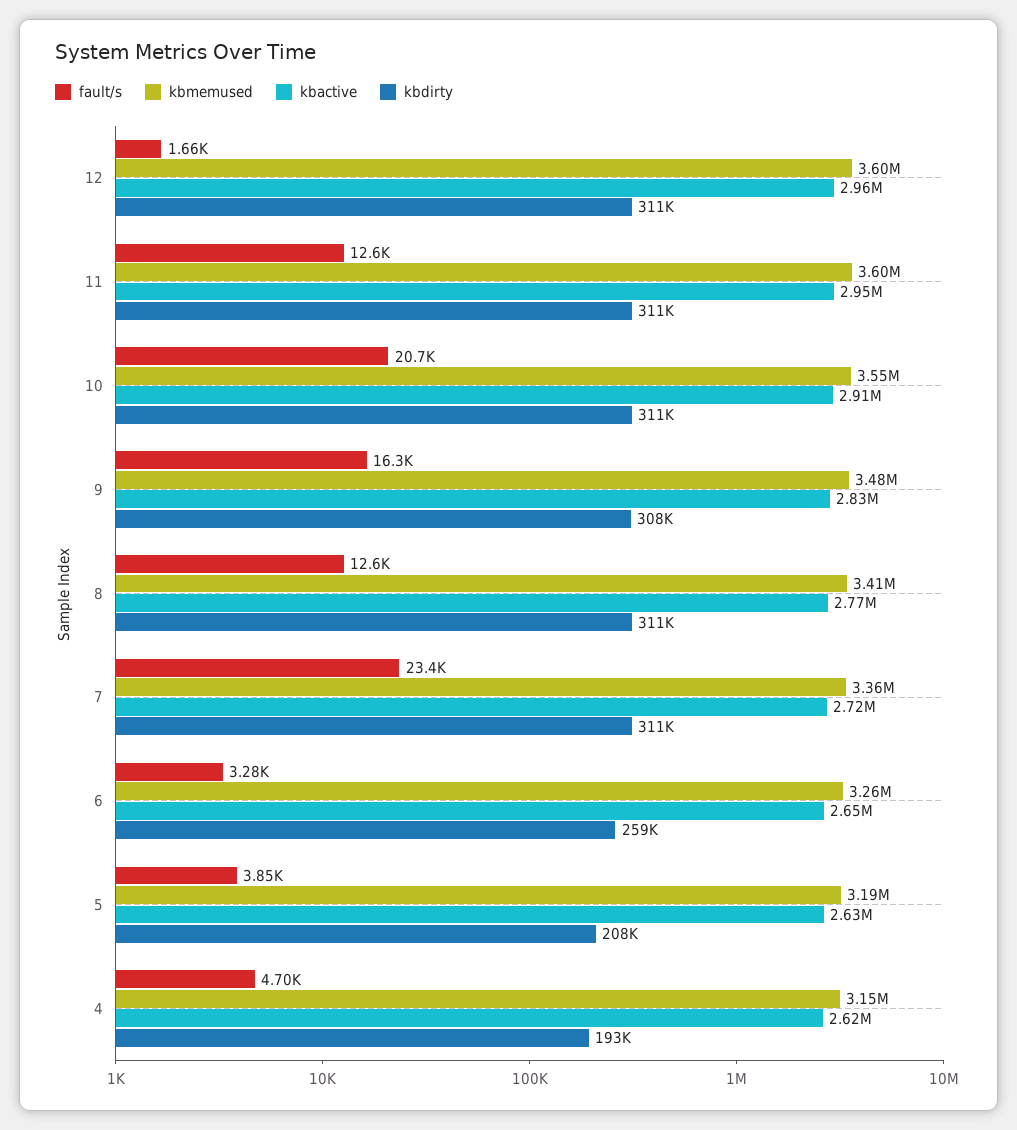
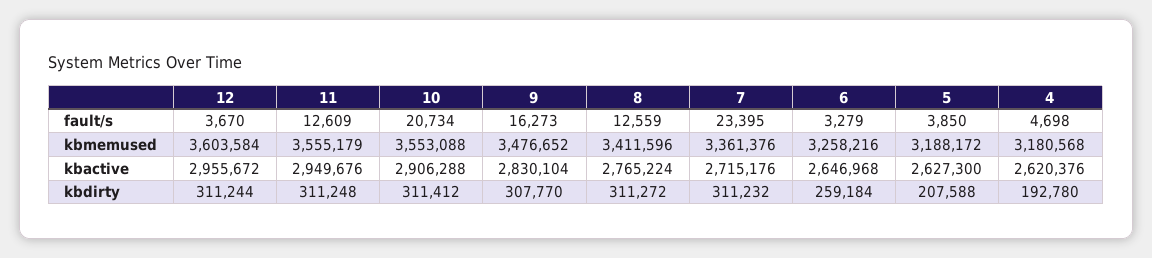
  {
    "fault/s": {
-     "12": 1660,
+     "12": 3670,
      "11": 12609,
      "10": 20734,
      "9": 16273,
      "8": 12559,
      "7": 23395,
      "6": 3279,
      "5": 3850,
      "4": 4698
    },
    "kbmemused": {
      "12": 3603584,
-     "11": 3600000,
+     "11": 3555179,
      "10": 3553088,
      "9": 3476652,
      "8": 3411596,
      "7": 3361376,
      "6": 3258216,
      "5": 3188172,
-     "4": 3150000
+     "4": 3180568
    },
    "kbactive": {
      "12": 2955672,
      "11": 2949676,
      "10": 2906288,
      "9": 2830104,
      "8": 2765224,
      "7": 2715176,
      "6": 2646968,
      "5": 2627300,
      "4": 2620376
    },
    "kbdirty": {
      "12": 311244,
      "11": 311248,
      "10": 311412,
      "9": 307770,
      "8": 311272,
      "7": 311232,
      "6": 259184,
      "5": 207588,
      "4": 192780
    }
  }

